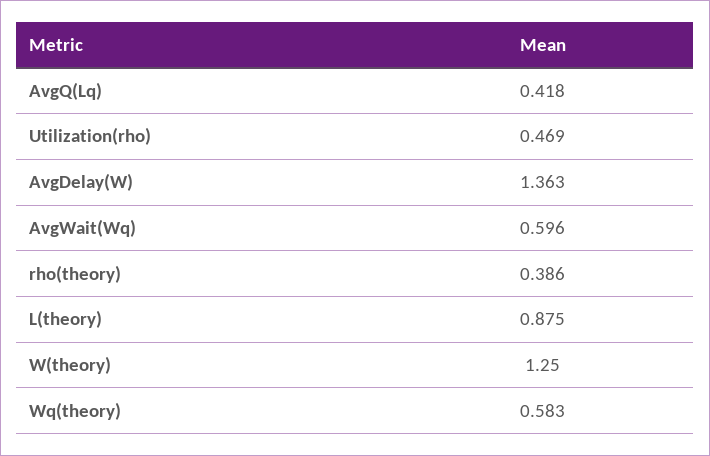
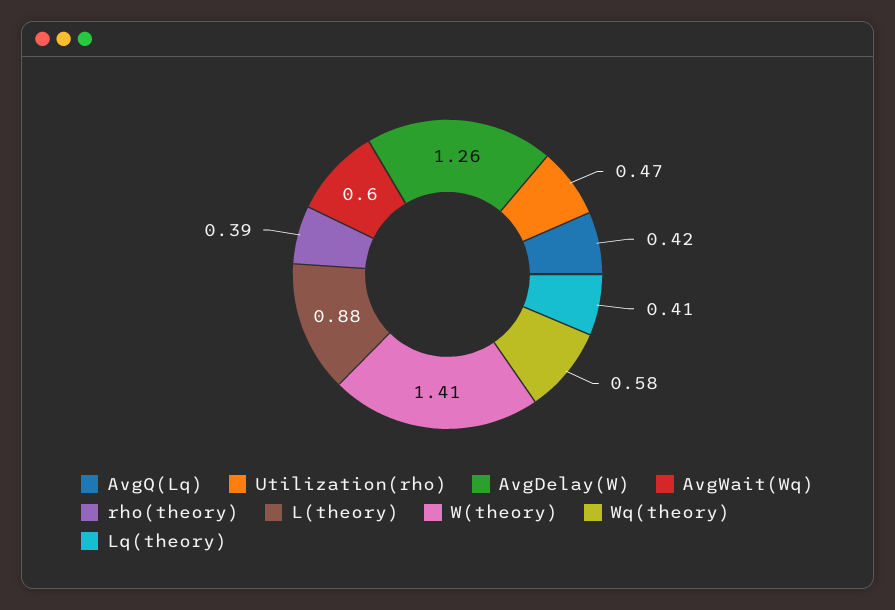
  {
    "AvgQ(Lq)": 0.418,
    "Utilization(rho)": 0.469,
-   "AvgDelay(W)": 1.363,
+   "AvgDelay(W)": 1.26,
    "AvgWait(Wq)": 0.596,
    "rho(theory)": 0.386,
    "L(theory)": 0.875,
-   "W(theory)": 1.25,
+   "W(theory)": 1.41,
-   "Wq(theory)": 0.583
+   "Wq(theory)": 0.583,
+   "Lq(theory)": 0.41
  }

